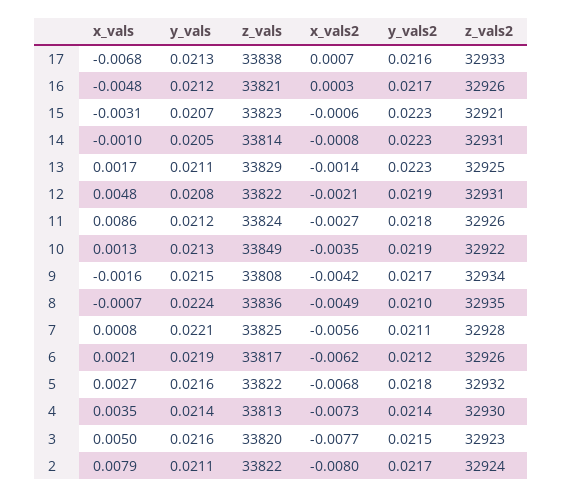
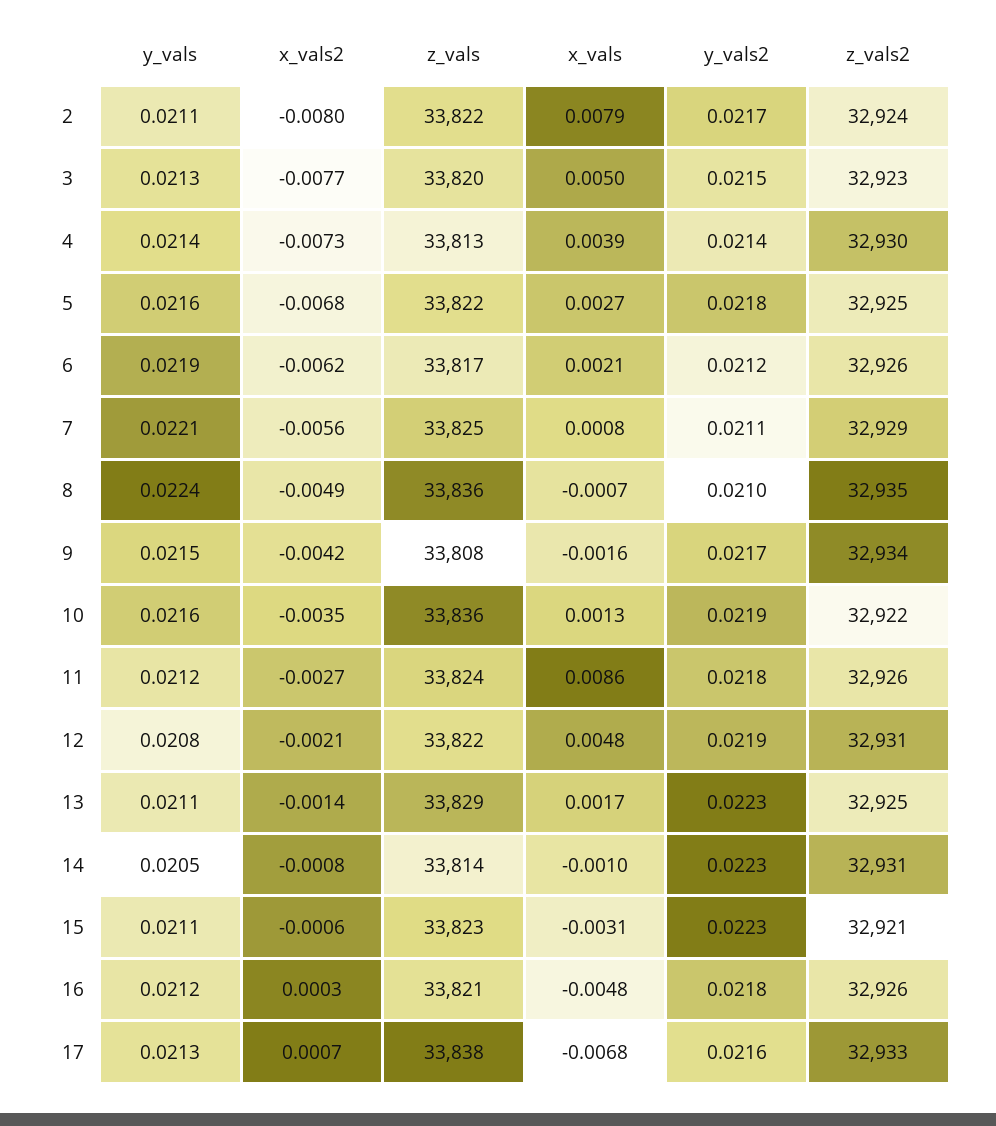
  {
    "x_vals": {
      "17": -0.0068,
      "16": -0.0048,
      "15": -0.0031,
      "14": -0.001,
      "13": 0.0017,
      "12": 0.0048,
      "11": 0.0086,
      "10": 0.0013,
      "9": -0.0016,
      "8": -0.0007,
      "7": 0.0008,
      "6": 0.0021,
      "5": 0.0027,
-     "4": 0.0035,
+     "4": 0.0039,
      "3": 0.005,
      "2": 0.0079
    },
    "y_vals": {
      "17": 0.0213,
      "16": 0.0212,
-     "15": 0.0207,
+     "15": 0.0211,
      "14": 0.0205,
      "13": 0.0211,
      "12": 0.0208,
      "11": 0.0212,
-     "10": 0.0213,
+     "10": 0.0216,
      "9": 0.0215,
      "8": 0.0224,
      "7": 0.0221,
      "6": 0.0219,
      "5": 0.0216,
      "4": 0.0214,
-     "3": 0.0216,
+     "3": 0.0213,
      "2": 0.0211
    },
    "z_vals": {
      "17": 33838,
      "16": 33821,
      "15": 33823,
      "14": 33814,
      "13": 33829,
      "12": 33822,
      "11": 33824,
-     "10": 33849,
+     "10": 33836,
      "9": 33808,
      "8": 33836,
      "7": 33825,
      "6": 33817,
      "5": 33822,
      "4": 33813,
      "3": 33820,
      "2": 33822
    },
    "x_vals2": {
      "17": 0.0007,
      "16": 0.0003,
      "15": -0.0006,
      "14": -0.0008,
      "13": -0.0014,
      "12": -0.0021,
      "11": -0.0027,
      "10": -0.0035,
      "9": -0.0042,
      "8": -0.0049,
      "7": -0.0056,
      "6": -0.0062,
      "5": -0.0068,
      "4": -0.0073,
      "3": -0.0077,
      "2": -0.008
    },
    "y_vals2": {
      "17": 0.0216,
-     "16": 0.0217,
+     "16": 0.0218,
      "15": 0.0223,
      "14": 0.0223,
      "13": 0.0223,
      "12": 0.0219,
      "11": 0.0218,
      "10": 0.0219,
      "9": 0.0217,
      "8": 0.021,
      "7": 0.0211,
      "6": 0.0212,
      "5": 0.0218,
      "4": 0.0214,
      "3": 0.0215,
      "2": 0.0217
    },
    "z_vals2": {
      "17": 32933,
      "16": 32926,
      "15": 32921,
      "14": 32931,
      "13": 32925,
      "12": 32931,
      "11": 32926,
      "10": 32922,
      "9": 32934,
      "8": 32935,
-     "7": 32928,
+     "7": 32929,
      "6": 32926,
-     "5": 32932,
+     "5": 32925,
      "4": 32930,
      "3": 32923,
      "2": 32924
    }
  }

